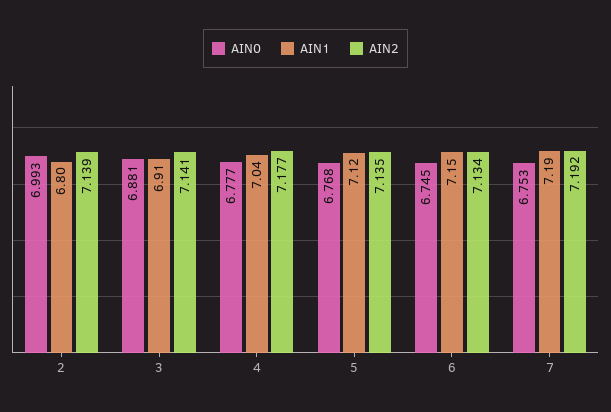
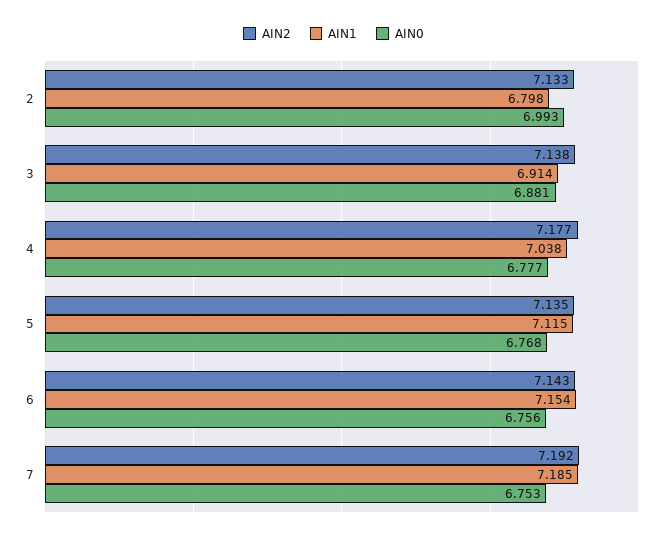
  {
    "AIN0": {
      "2": 6.993,
      "3": 6.881,
      "4": 6.777,
      "5": 6.768,
-     "6": 6.745,
+     "6": 6.756,
      "7": 6.753
    },
    "AIN1": {
      "2": 6.798,
      "3": 6.914,
      "4": 7.038,
      "5": 7.115,
      "6": 7.154,
      "7": 7.185
    },
    "AIN2": {
-     "2": 7.139,
+     "2": 7.133,
-     "3": 7.141,
+     "3": 7.138,
      "4": 7.177,
      "5": 7.135,
-     "6": 7.134,
+     "6": 7.143,
      "7": 7.192
    }
  }

